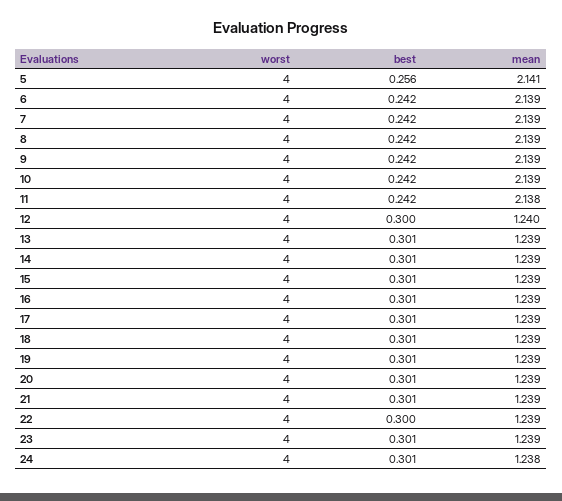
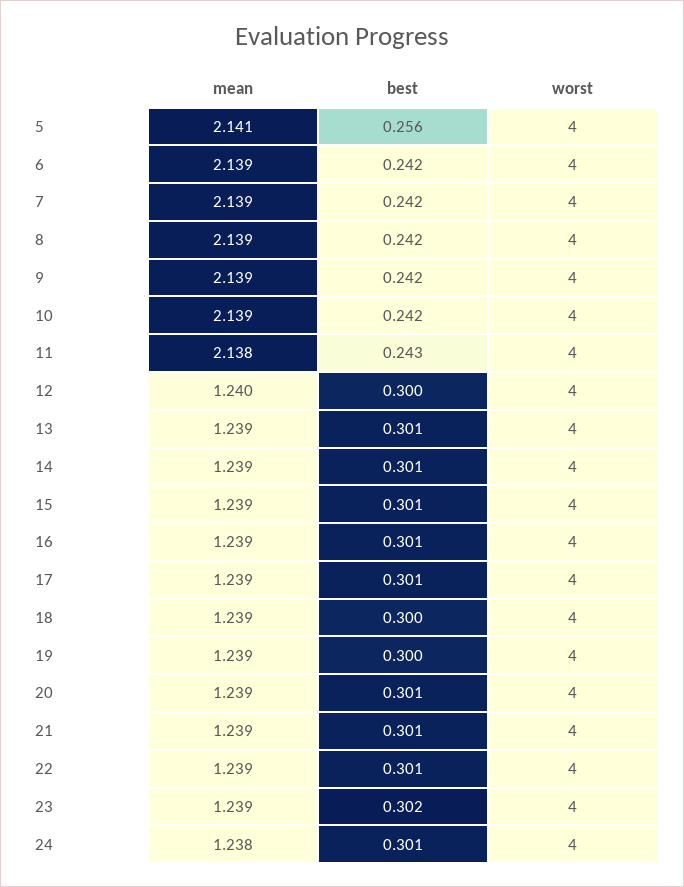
  {
    "worst": {
      "5": 4,
      "6": 4,
      "7": 4,
      "8": 4,
      "9": 4,
      "10": 4,
      "11": 4,
      "12": 4,
      "13": 4,
      "14": 4,
      "15": 4,
      "16": 4,
      "17": 4,
      "18": 4,
      "19": 4,
      "20": 4,
      "21": 4,
      "22": 4,
      "23": 4,
      "24": 4
    },
    "best": {
      "5": 0.256,
      "6": 0.242,
      "7": 0.242,
      "8": 0.242,
      "9": 0.242,
      "10": 0.242,
-     "11": 0.242,
+     "11": 0.243,
      "12": 0.3,
      "13": 0.301,
      "14": 0.301,
      "15": 0.301,
      "16": 0.301,
      "17": 0.301,
-     "18": 0.301,
+     "18": 0.3,
-     "19": 0.301,
+     "19": 0.3,
      "20": 0.301,
      "21": 0.301,
-     "22": 0.3,
+     "22": 0.301,
-     "23": 0.301,
+     "23": 0.302,
      "24": 0.301
    },
    "mean": {
      "5": 2.141,
      "6": 2.139,
      "7": 2.139,
      "8": 2.139,
      "9": 2.139,
      "10": 2.139,
      "11": 2.138,
      "12": 1.24,
      "13": 1.239,
      "14": 1.239,
      "15": 1.239,
      "16": 1.239,
      "17": 1.239,
      "18": 1.239,
      "19": 1.239,
      "20": 1.239,
      "21": 1.239,
      "22": 1.239,
      "23": 1.239,
      "24": 1.238
    }
  }

